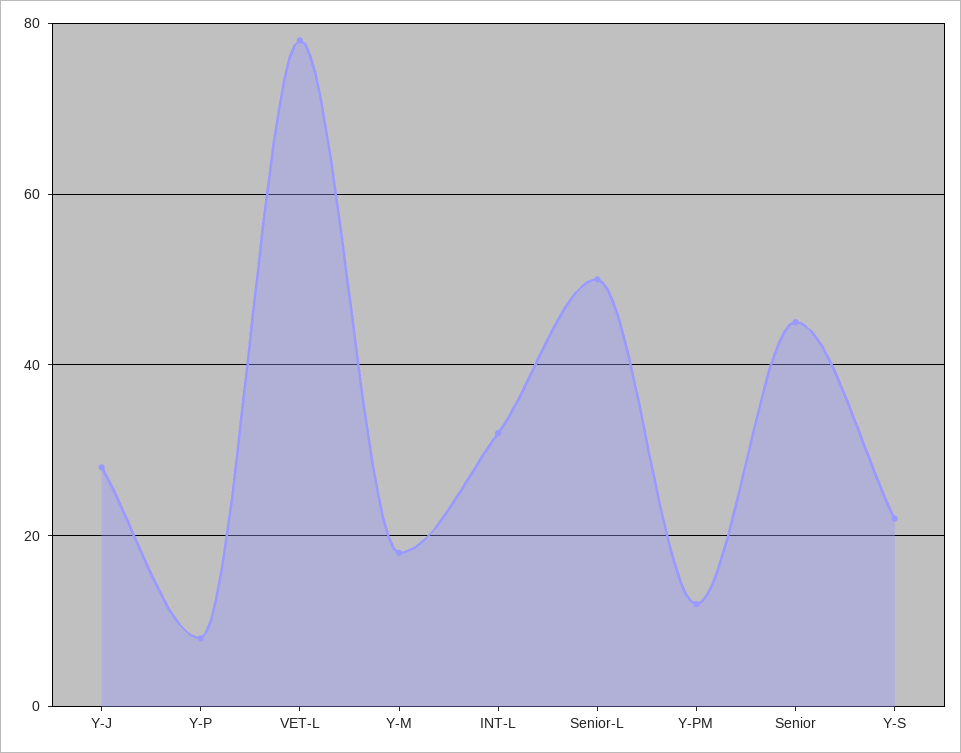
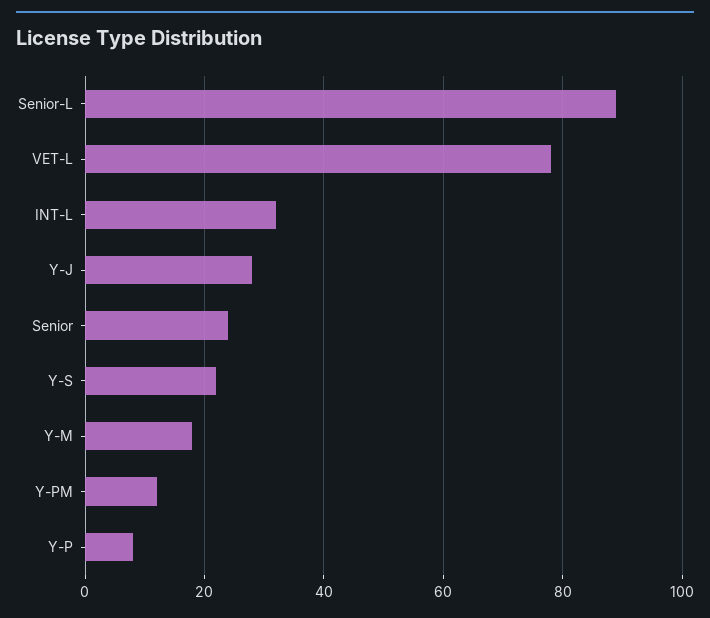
  {
    "Y-J": 30,
    "Y-P": 10,
    "VET-L": 80,
    "Y-M": 20,
    "INT-L": 30,
-   "Senior-L": 50,
+   "Senior-L": 90,
    "Y-PM": 10,
-   "Senior": 45,
+   "Senior": 25,
    "Y-S": 20
  }

